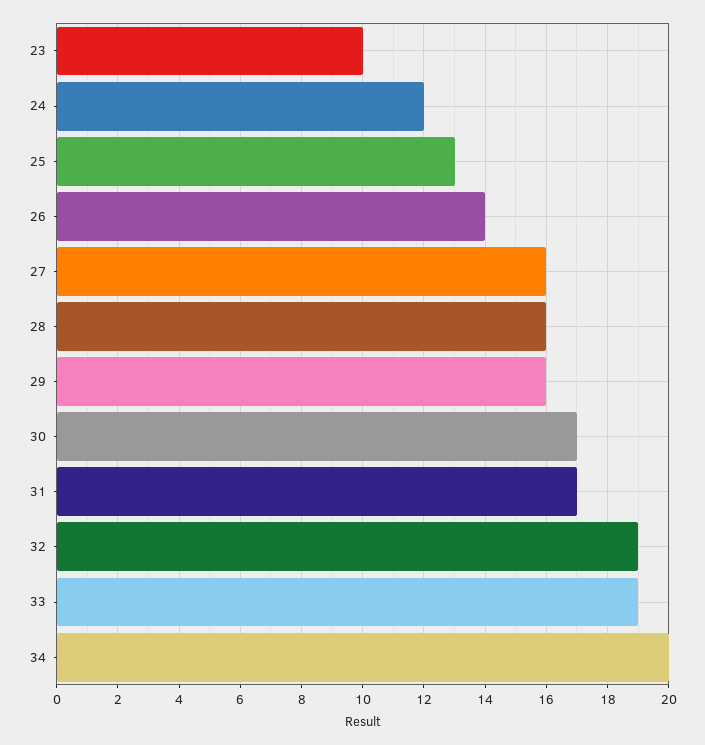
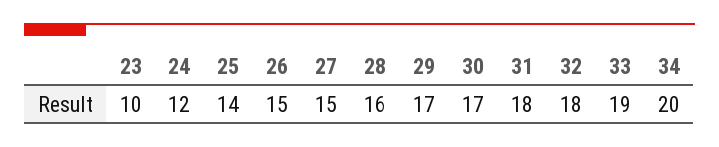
  {
    "23": 10,
    "24": 12,
-   "25": 13,
+   "25": 14,
-   "26": 14,
+   "26": 15,
-   "27": 16,
+   "27": 15,
    "28": 16,
-   "29": 16,
+   "29": 17,
    "30": 17,
-   "31": 17,
+   "31": 18,
-   "32": 19,
+   "32": 18,
    "33": 19,
    "34": 20
  }

